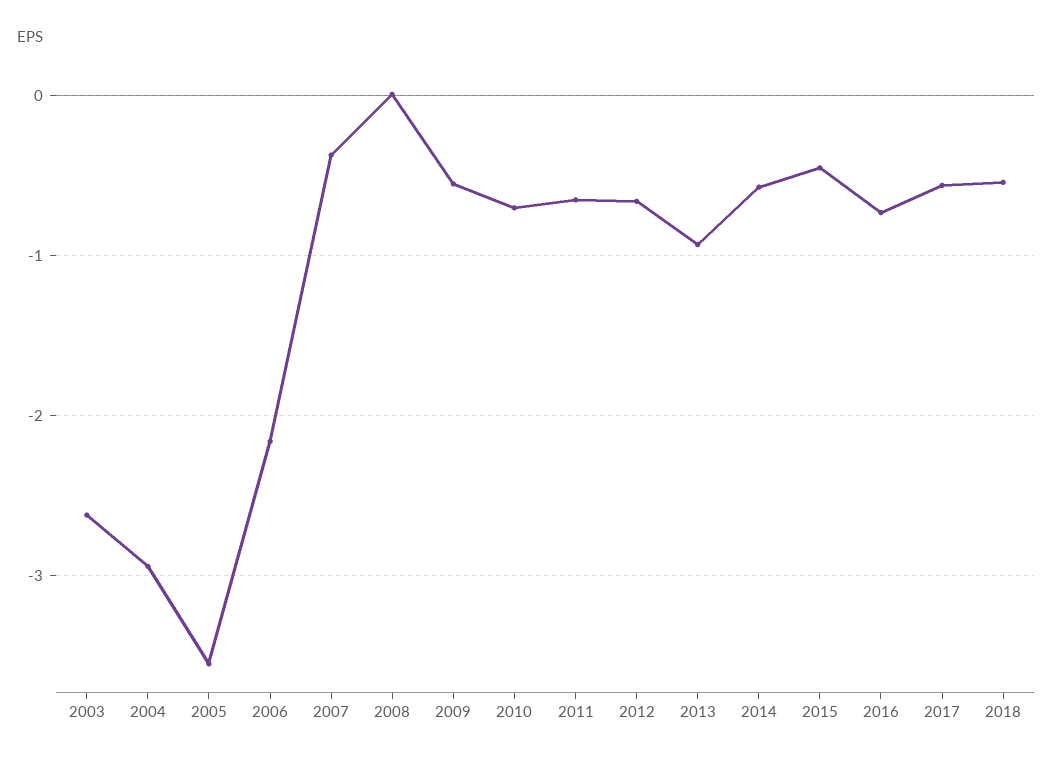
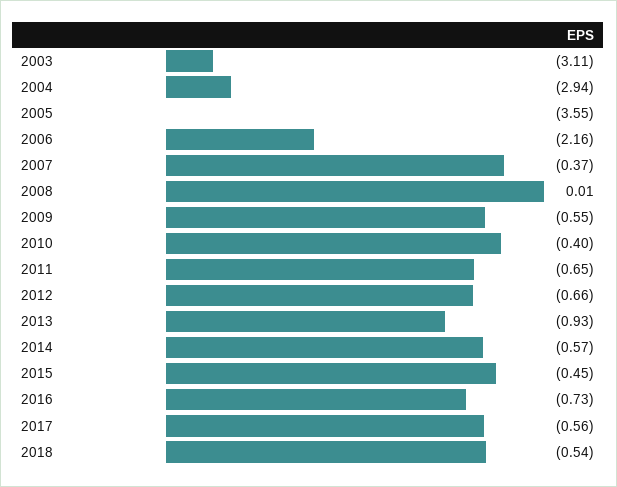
  {
-   "2003": -2.6,
+   "2003": -3.11,
    "2004": -2.94,
    "2005": -3.55,
    "2006": -2.16,
    "2007": -0.37,
    "2008": 0.01,
    "2009": -0.55,
-   "2010": -0.7,
+   "2010": -0.4,
    "2011": -0.65,
    "2012": -0.66,
    "2013": -0.93,
    "2014": -0.57,
    "2015": -0.45,
    "2016": -0.73,
    "2017": -0.56,
    "2018": -0.54
  }

